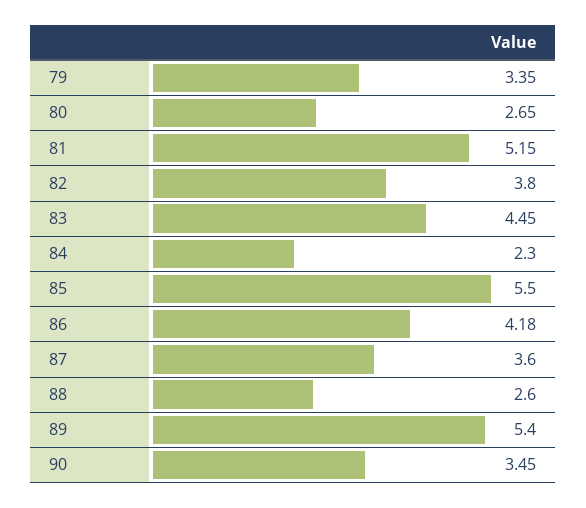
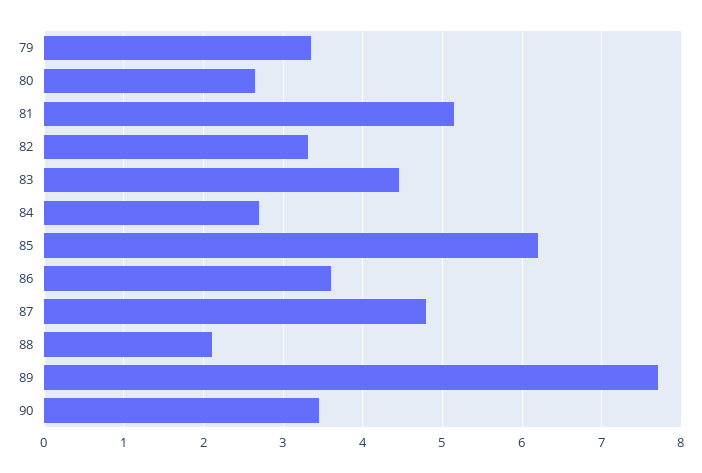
  {
    "79": 3.35,
    "80": 2.65,
    "81": 5.15,
-   "82": 3.8,
+   "82": 3.3,
    "83": 4.45,
-   "84": 2.3,
+   "84": 2.7,
-   "85": 5.5,
+   "85": 6.2,
-   "86": 4.18,
+   "86": 3.6,
-   "87": 3.6,
+   "87": 4.8,
-   "88": 2.6,
+   "88": 2.1,
-   "89": 5.4,
+   "89": 7.7,
    "90": 3.45
  }

